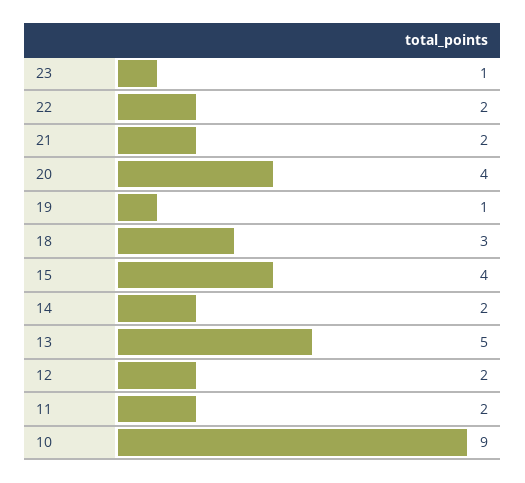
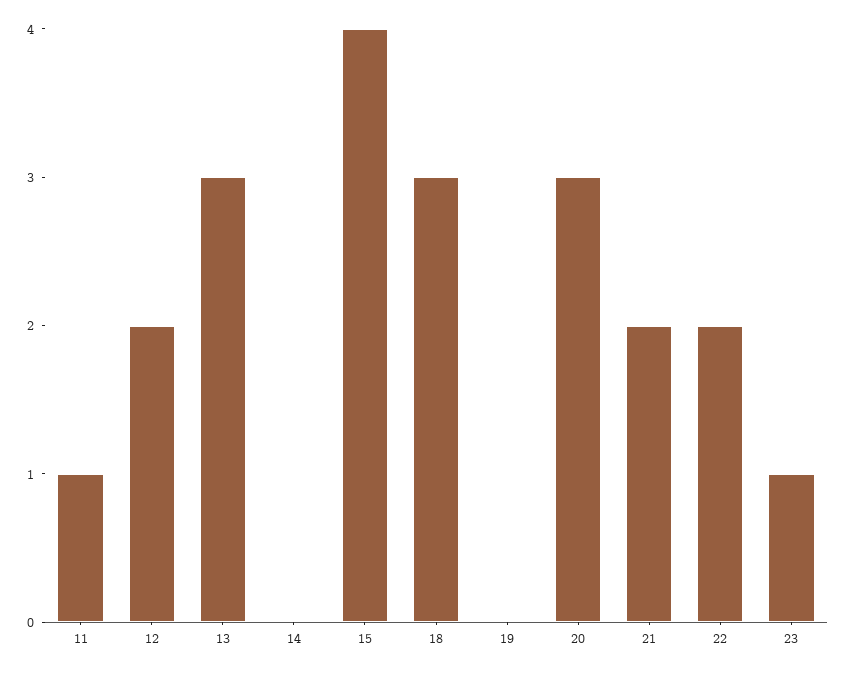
  {
    "23": 1,
    "22": 2,
    "21": 2,
-   "20": 4,
+   "20": 3,
-   "19": 1,
+   "19": 0,
    "18": 3,
    "15": 4,
-   "14": 2,
+   "14": 0,
-   "13": 5,
+   "13": 3,
    "12": 2,
-   "11": 2,
+   "11": 1
-   "10": 9
  }

